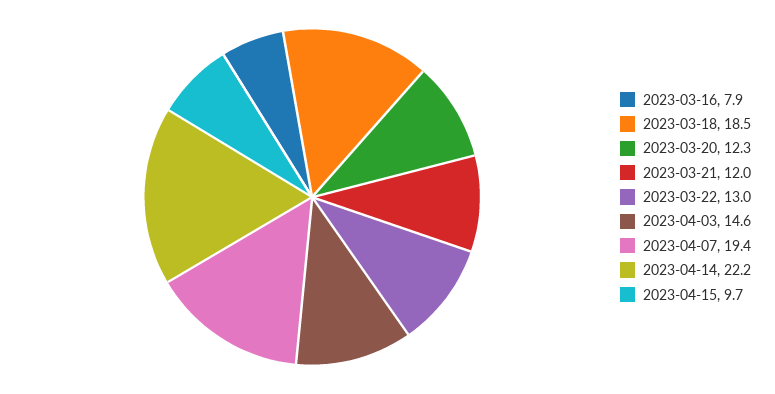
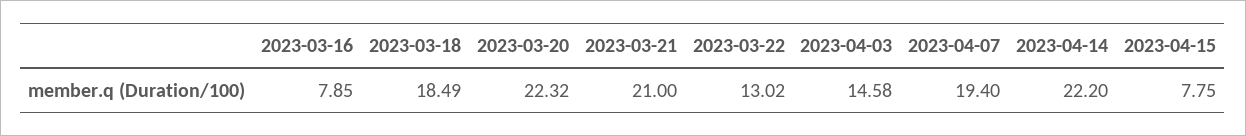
  {
    "2023-03-16": 7.85,
    "2023-03-18": 18.49,
-   "2023-03-20": 12.3,
+   "2023-03-20": 22.32,
-   "2023-03-21": 12,
+   "2023-03-21": 21,
    "2023-03-22": 13.02,
    "2023-04-03": 14.58,
    "2023-04-07": 19.4,
    "2023-04-14": 22.2,
-   "2023-04-15": 9.7
+   "2023-04-15": 7.75
  }

